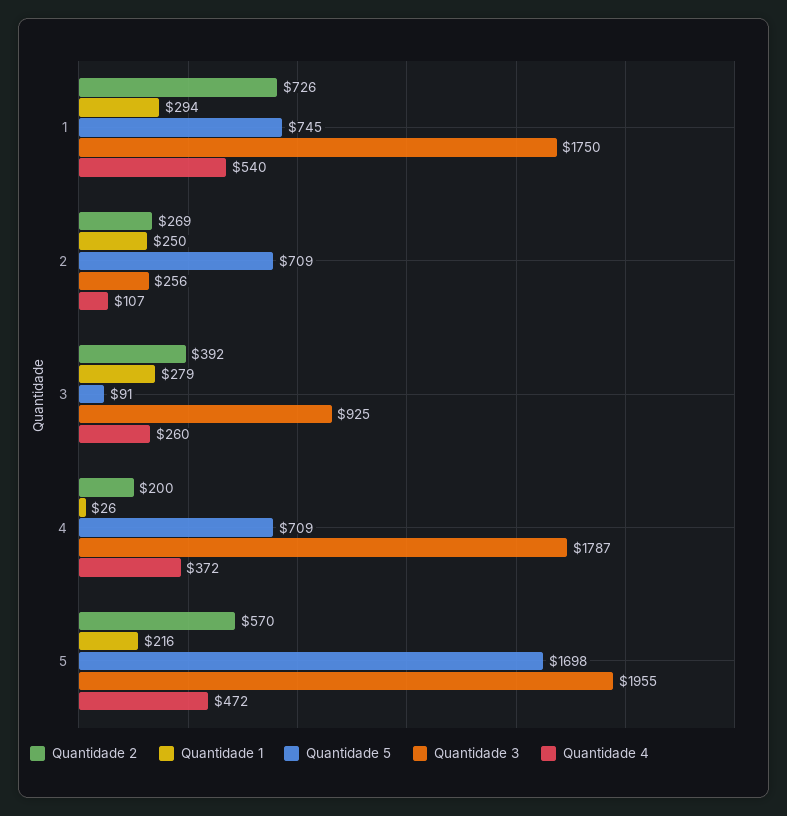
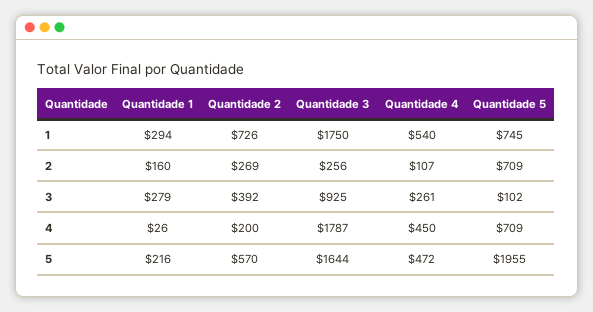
  {
    "Quantidade 2": {
      "1": 726,
      "2": 269,
      "3": 392,
      "4": 200,
      "5": 570
    },
    "Quantidade 1": {
      "1": 294,
-     "2": 250,
+     "2": 160,
      "3": 279,
      "4": 26,
      "5": 216
    },
    "Quantidade 5": {
      "1": 745,
      "2": 709,
-     "3": 91,
+     "3": 102,
      "4": 709,
-     "5": 1698
+     "5": 1955
    },
    "Quantidade 3": {
      "1": 1750,
      "2": 256,
      "3": 925,
      "4": 1787,
-     "5": 1955
+     "5": 1644
    },
    "Quantidade 4": {
      "1": 540,
      "2": 107,
-     "3": 260,
+     "3": 261,
-     "4": 372,
+     "4": 450,
      "5": 472
    }
  }

